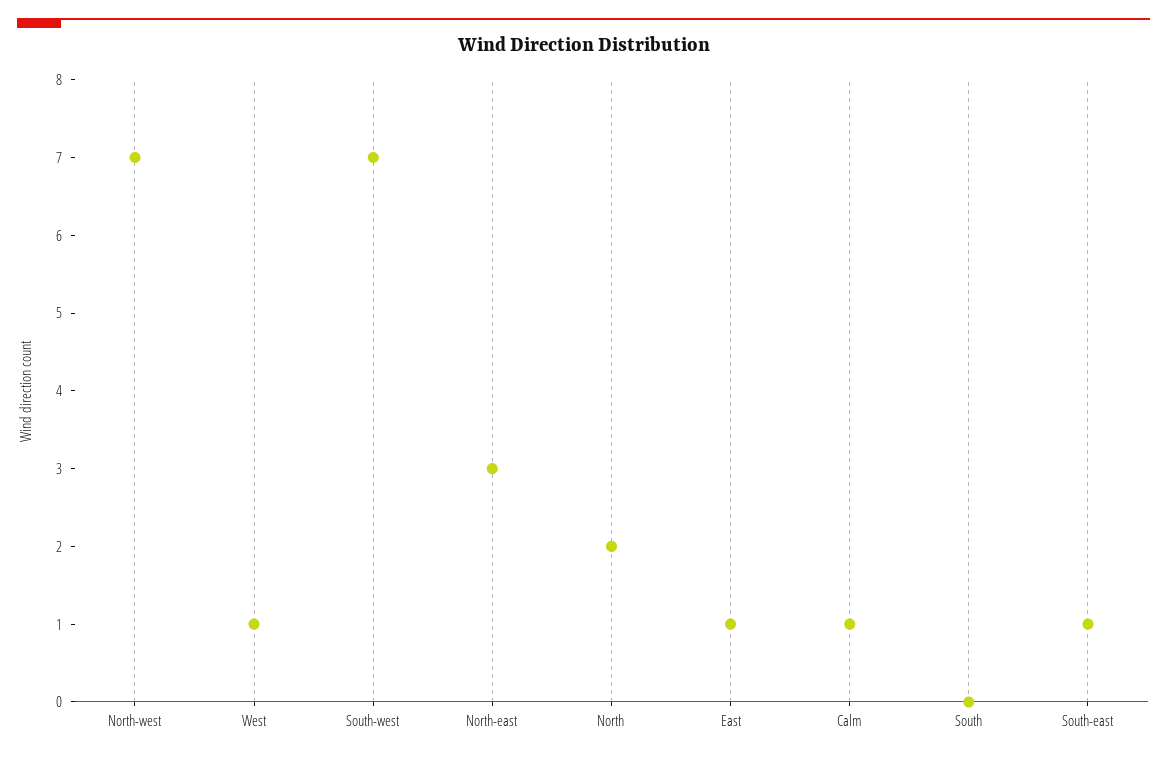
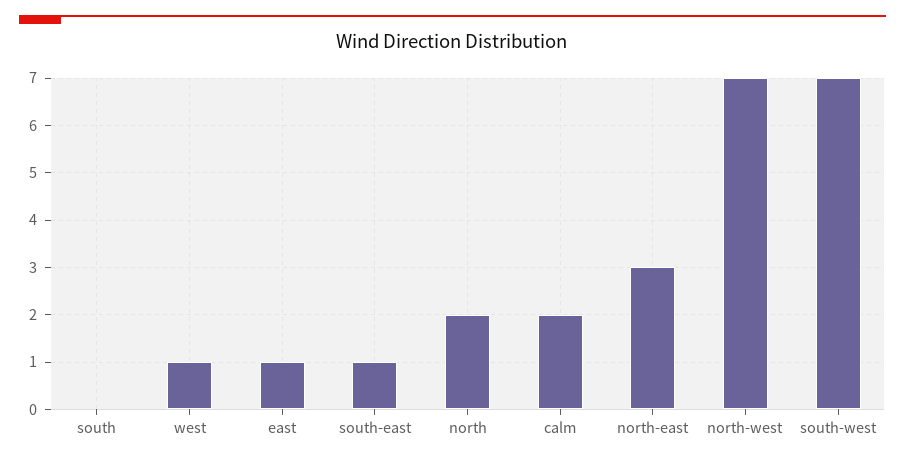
  {
    "North-west": 7,
    "West": 1,
    "South-west": 7,
    "North-east": 3,
    "North": 2,
    "East": 1,
-   "Calm": 1,
+   "Calm": 2,
    "South": 0,
    "South-east": 1
  }

